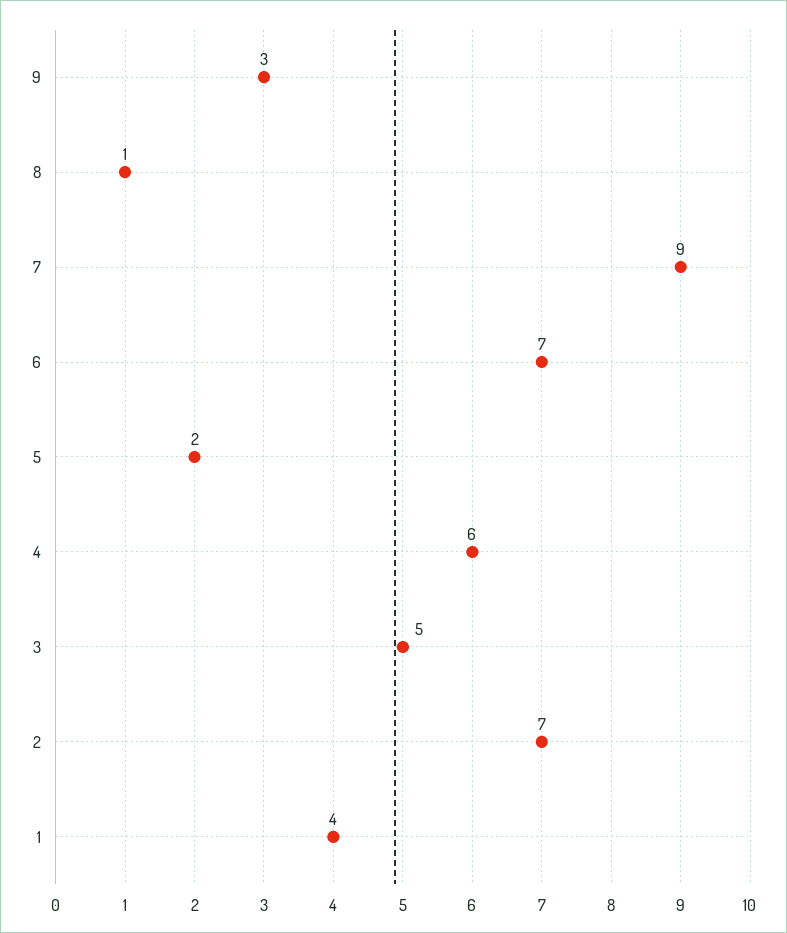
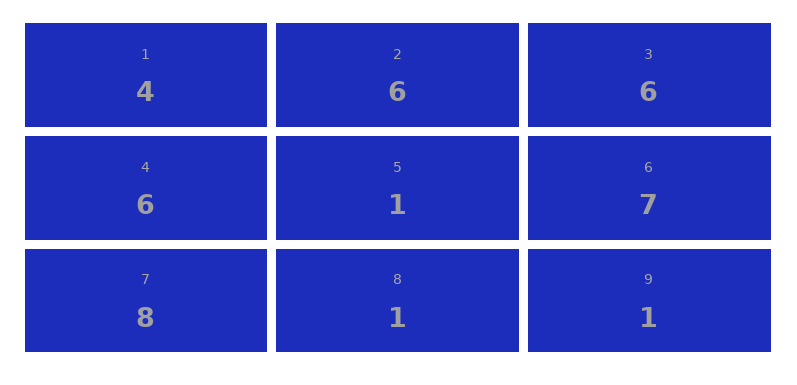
  {
-   "9": 3,
+   "9": 1,
    "8": 1,
-   "7": 9,
+   "7": 8,
    "6": 7,
-   "5": 2,
+   "5": 1,
    "4": 6,
-   "3": 5,
+   "3": 6,
-   "2": 7,
+   "2": 6,
    "1": 4
  }

